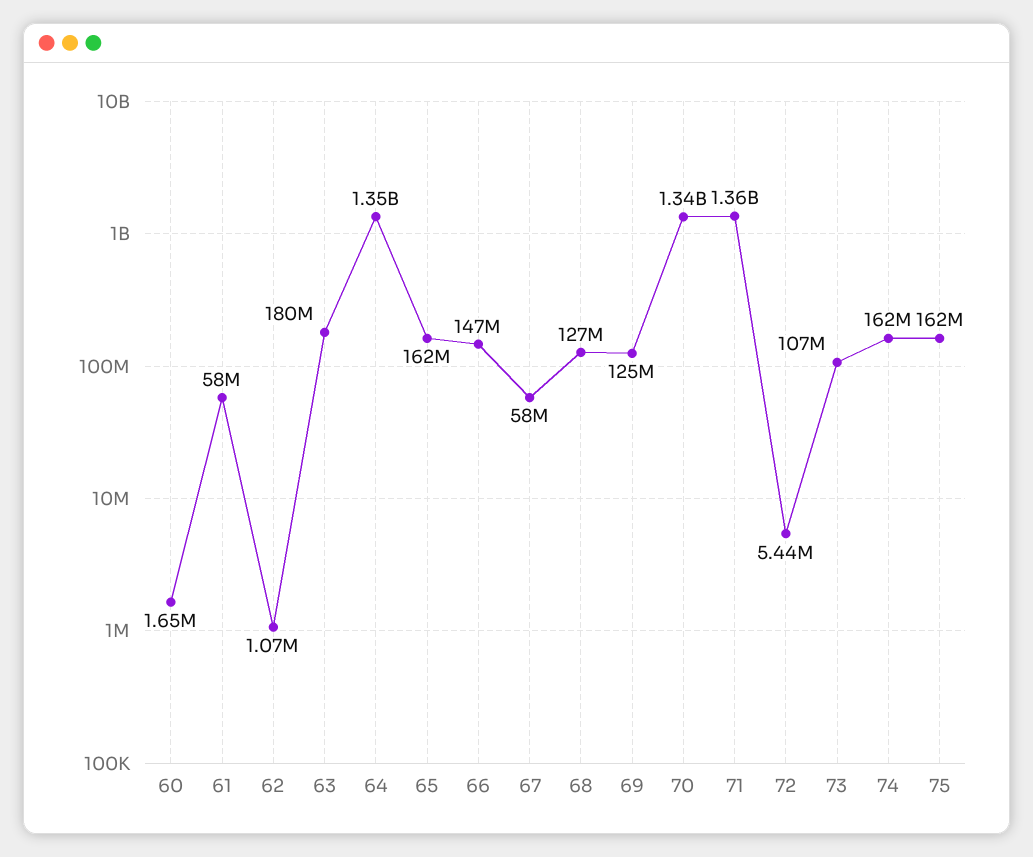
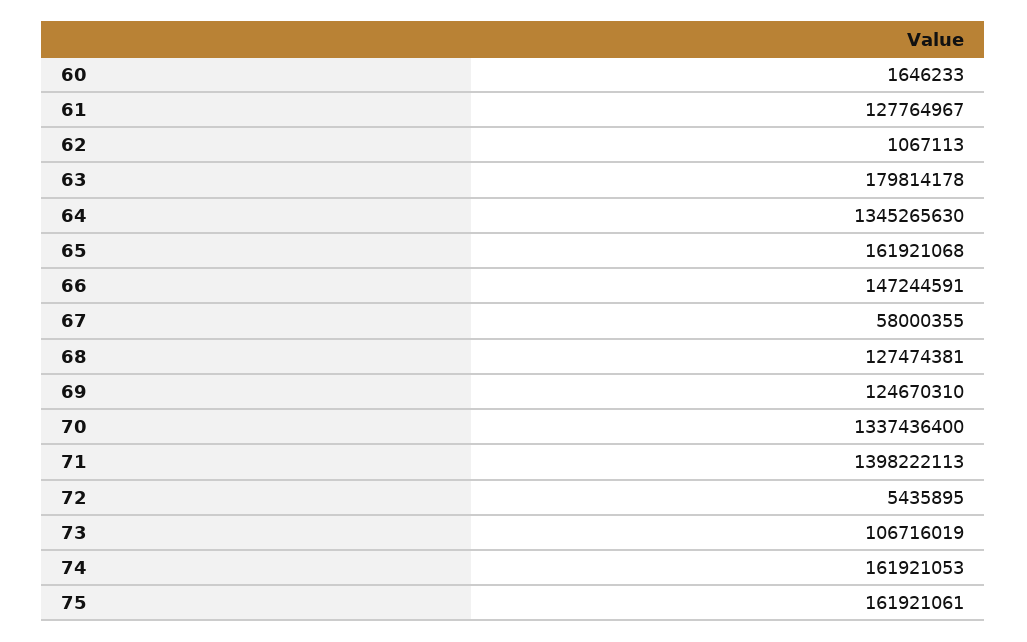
  {
    "60": 1646233,
-   "61": 58000000,
+   "61": 127764967,
    "62": 1067113,
    "63": 179814178,
    "64": 1345265630,
    "65": 161921068,
    "66": 147244591,
    "67": 58000355,
    "68": 127474381,
    "69": 124670310,
    "70": 1337436400,
-   "71": 1360000000,
+   "71": 1398222113,
    "72": 5435895,
    "73": 106716019,
    "74": 161921053,
    "75": 161921061
  }

